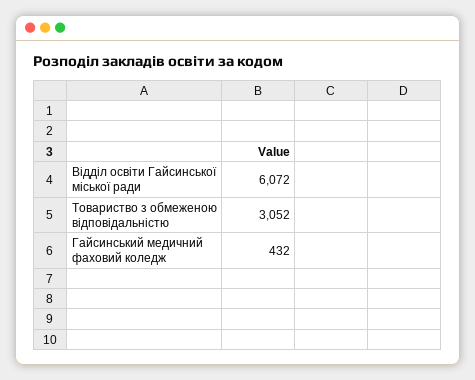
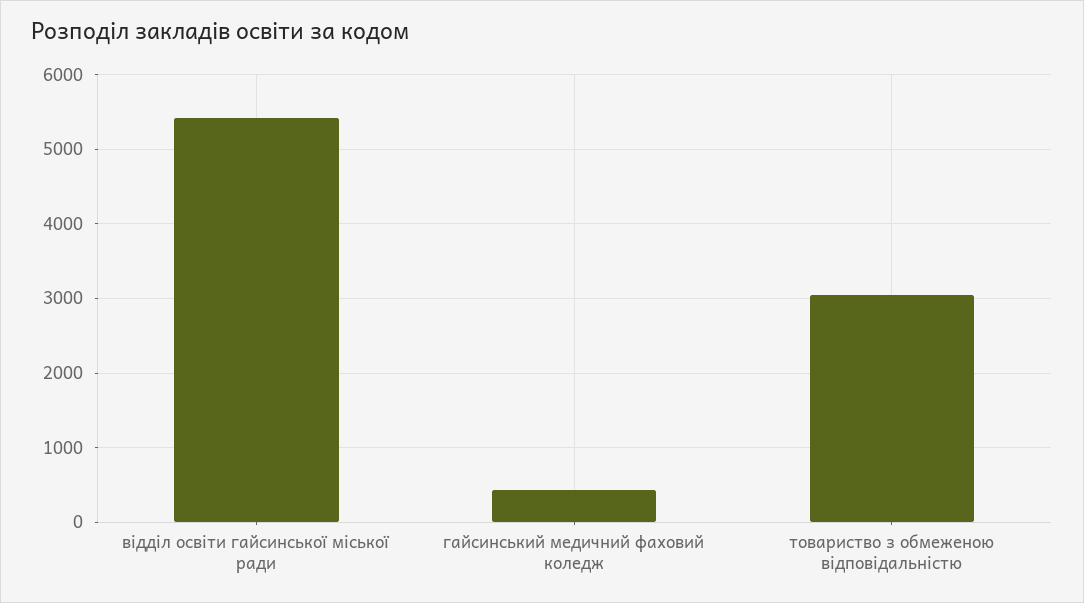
  {
-   "Відділ освіти Гайсинської міської ради": 6072,
+   "Відділ освіти Гайсинської міської ради": 5400,
    "Товариство з обмеженою відповідальністю": 3052,
    "Гайсинський медичний фаховий коледж": 432
  }

